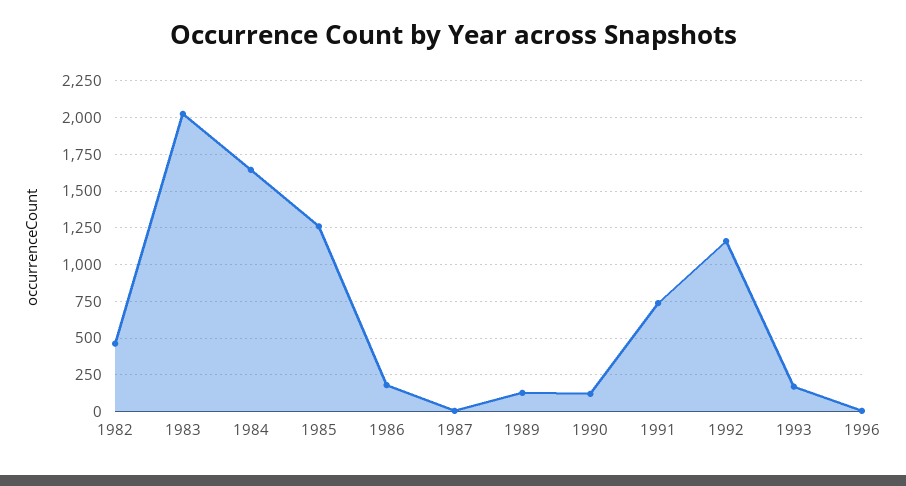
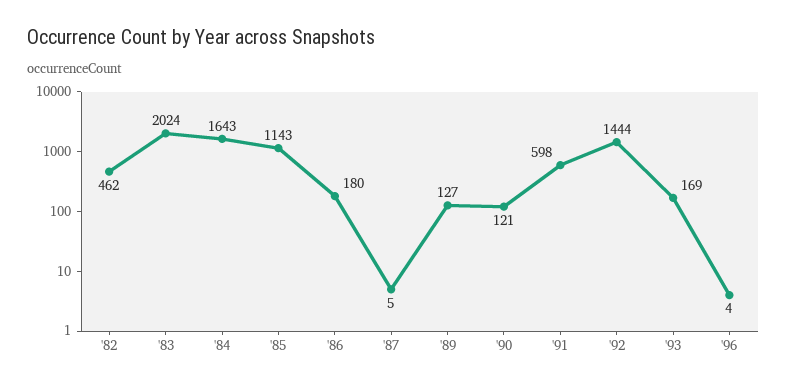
  {
    "1982": 462,
    "1983": 2024,
    "1984": 1643,
-   "1985": 1250,
+   "1985": 1143,
    "1986": 180,
    "1987": 5,
    "1989": 127,
    "1990": 121,
-   "1991": 750,
+   "1991": 598,
-   "1992": 1150,
+   "1992": 1444,
    "1993": 169,
    "1996": 4
  }

